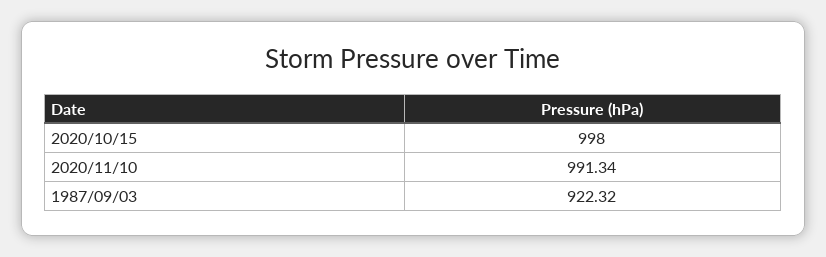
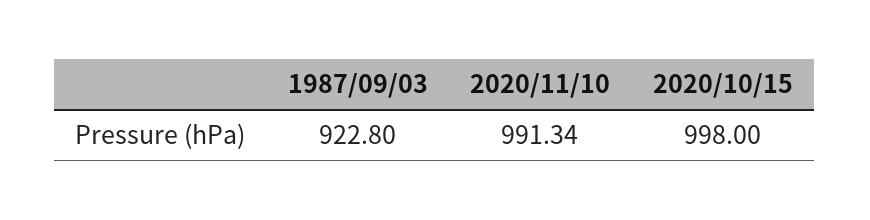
  {
    "2020/10/15": 998,
    "2020/11/10": 991.34,
-   "1987/09/03": 922.32
+   "1987/09/03": 922.8
  }

